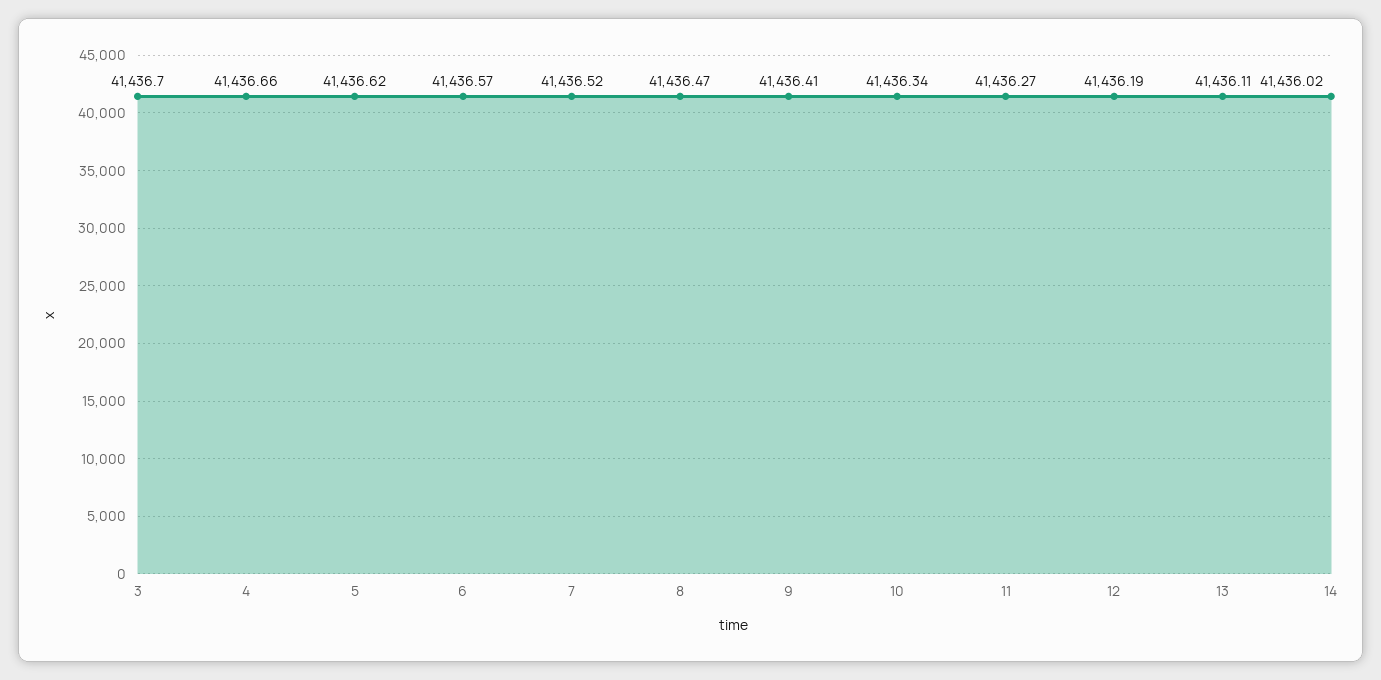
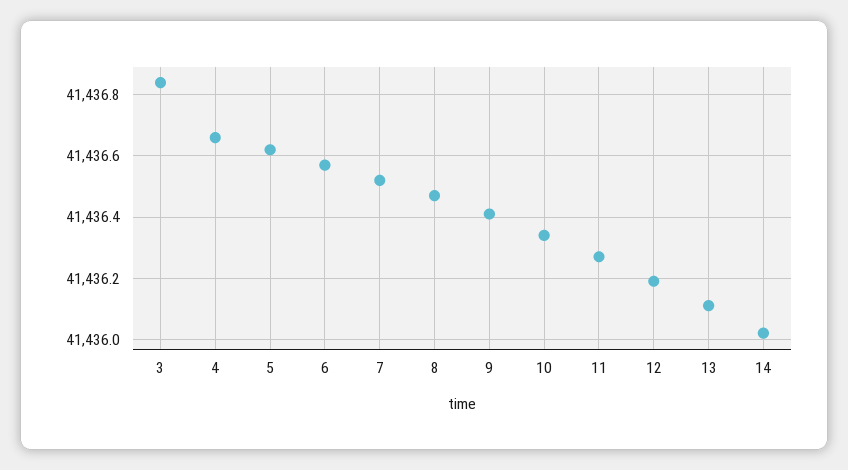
  {
-   "3": 41436.7,
+   "3": 41436.85,
    "4": 41436.66,
    "5": 41436.62,
    "6": 41436.57,
    "7": 41436.52,
    "8": 41436.47,
    "9": 41436.41,
    "10": 41436.34,
    "11": 41436.27,
    "12": 41436.19,
    "13": 41436.11,
    "14": 41436.02
  }

